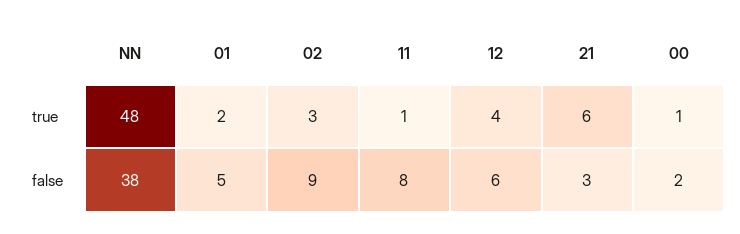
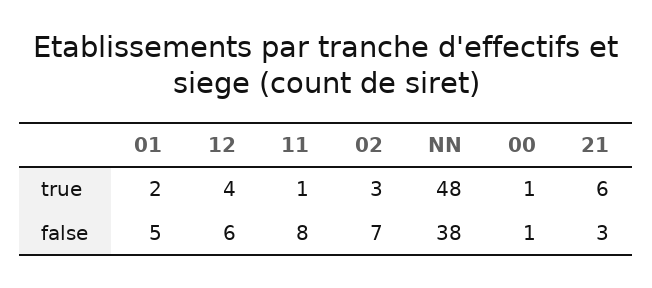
  {
    "NN": {
      "true": 48,
      "false": 38
    },
    "01": {
      "true": 2,
      "false": 5
    },
    "02": {
      "true": 3,
-     "false": 9
+     "false": 7
    },
    "11": {
      "true": 1,
      "false": 8
    },
    "12": {
      "true": 4,
      "false": 6
    },
    "21": {
      "true": 6,
      "false": 3
    },
    "00": {
      "true": 1,
-     "false": 2
+     "false": 1
    }
  }

